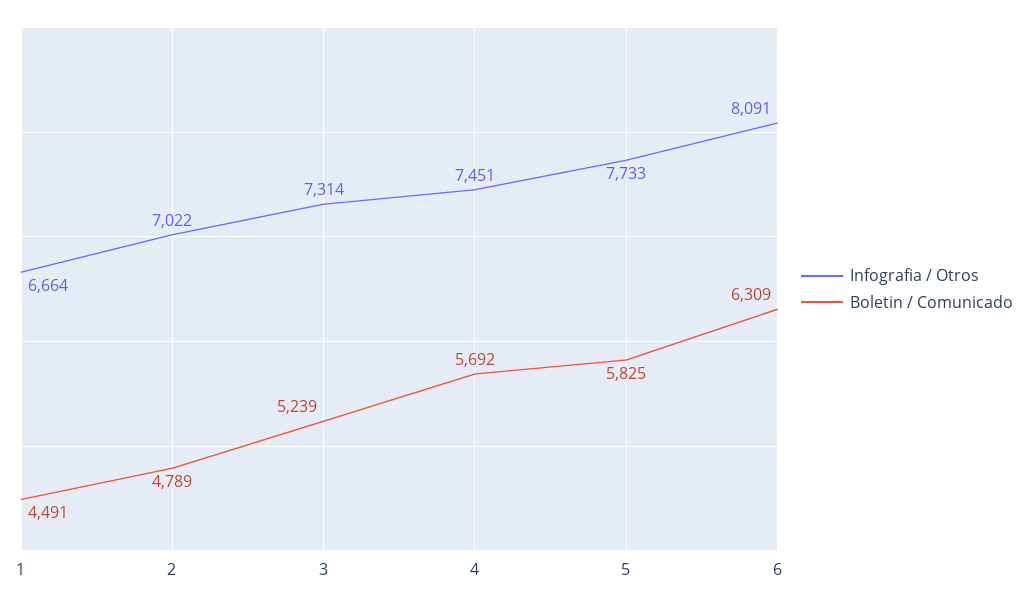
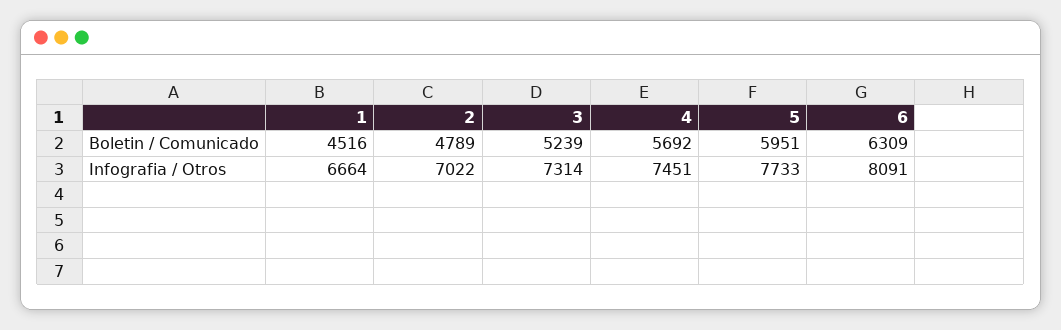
  {
    "Infografia / Otros": {
      "1": 6664,
      "2": 7022,
      "3": 7314,
      "4": 7451,
      "5": 7733,
      "6": 8091
    },
    "Boletin / Comunicado": {
-     "1": 4491,
+     "1": 4516,
      "2": 4789,
      "3": 5239,
      "4": 5692,
-     "5": 5825,
+     "5": 5951,
      "6": 6309
    }
  }

